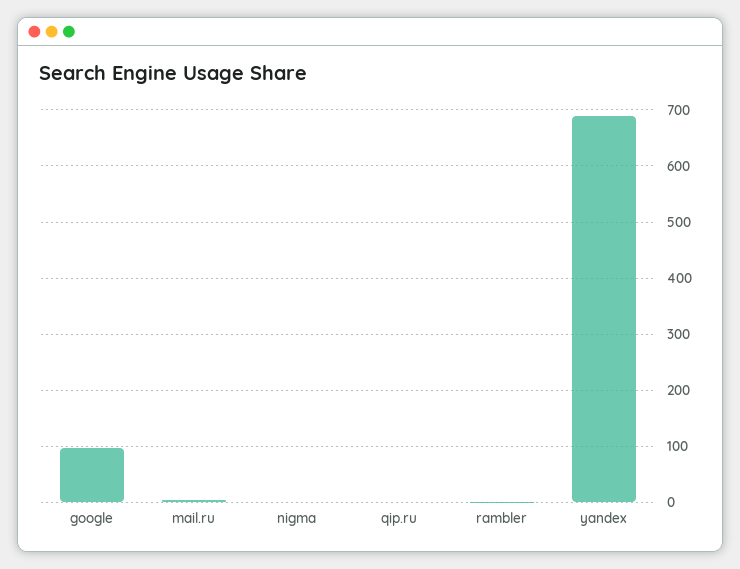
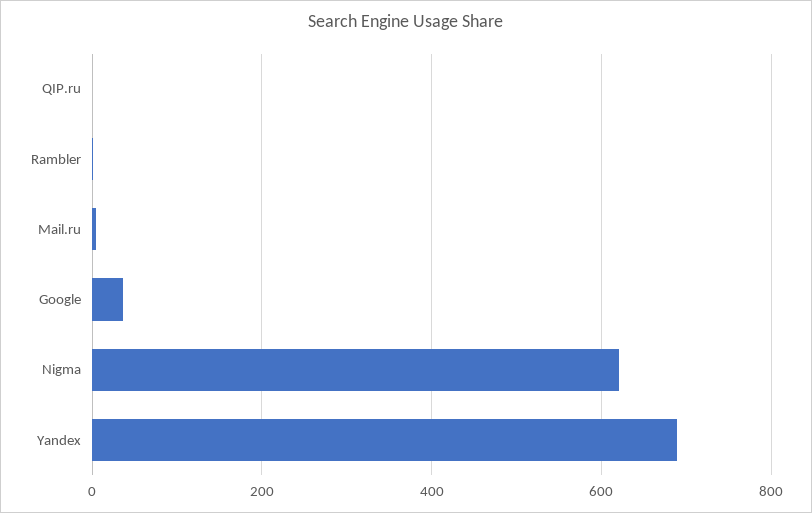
  {
-   "google": 100,
+   "google": 40,
    "mail.ru": 0,
-   "nigma": 0,
+   "nigma": 620,
    "qip.ru": 0,
    "rambler": 0,
    "yandex": 680
  }

